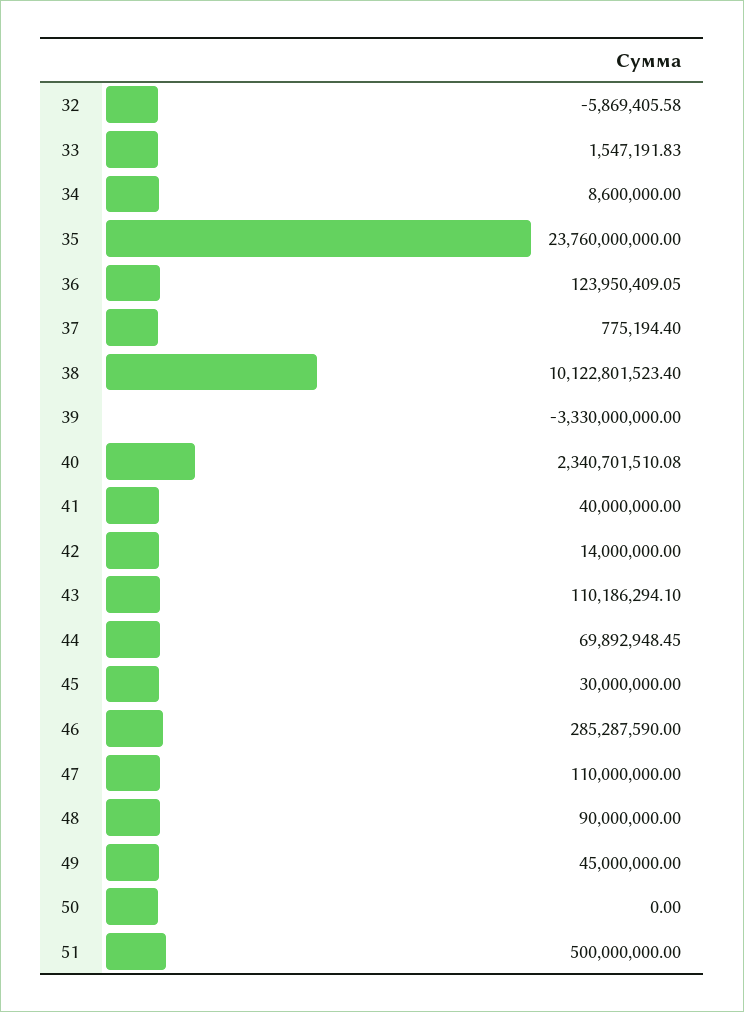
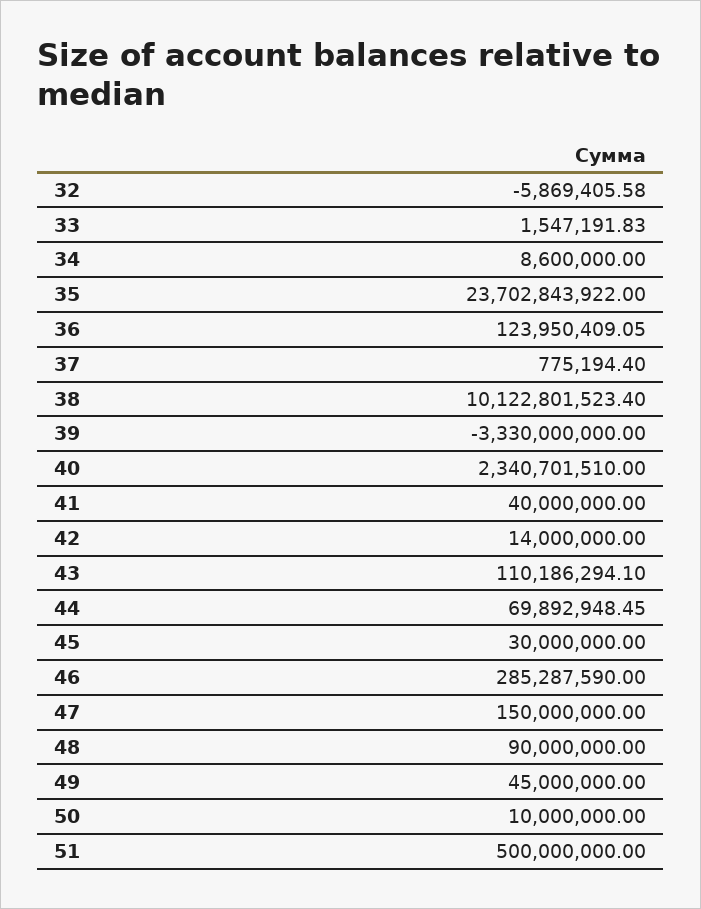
  {
    "32": -5869405.58,
    "33": 1547191.83,
    "34": 8600000,
-   "35": 23760000000,
+   "35": 23702843922,
    "36": 123950409.05,
    "37": 775194.4,
    "38": 10122801523.4,
    "39": -3330000000,
-   "40": 2340701510.08,
+   "40": 2340701510,
    "41": 40000000,
    "42": 14000000,
    "43": 110186294.1,
    "44": 69892948.45,
    "45": 30000000,
    "46": 285287590,
-   "47": 110000000,
+   "47": 150000000,
    "48": 90000000,
    "49": 45000000,
-   "50": 0,
+   "50": 10000000,
    "51": 500000000
  }

